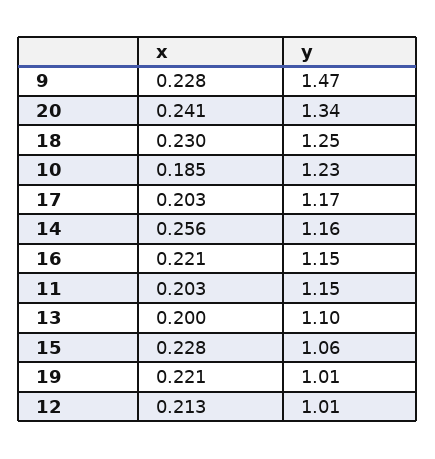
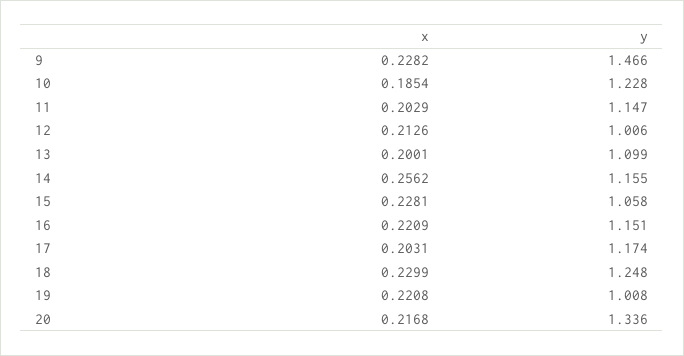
  {
    "x": {
      "9": 0.2282,
-     "20": 0.241,
+     "20": 0.2168,
      "18": 0.2299,
      "10": 0.1854,
      "17": 0.2031,
      "14": 0.2562,
      "16": 0.2209,
      "11": 0.2029,
      "13": 0.2001,
      "15": 0.2281,
      "19": 0.2208,
      "12": 0.2126
    },
    "y": {
      "9": 1.466,
      "20": 1.336,
      "18": 1.248,
      "10": 1.228,
      "17": 1.174,
      "14": 1.155,
      "16": 1.151,
      "11": 1.147,
      "13": 1.099,
      "15": 1.058,
      "19": 1.008,
      "12": 1.006
    }
  }

